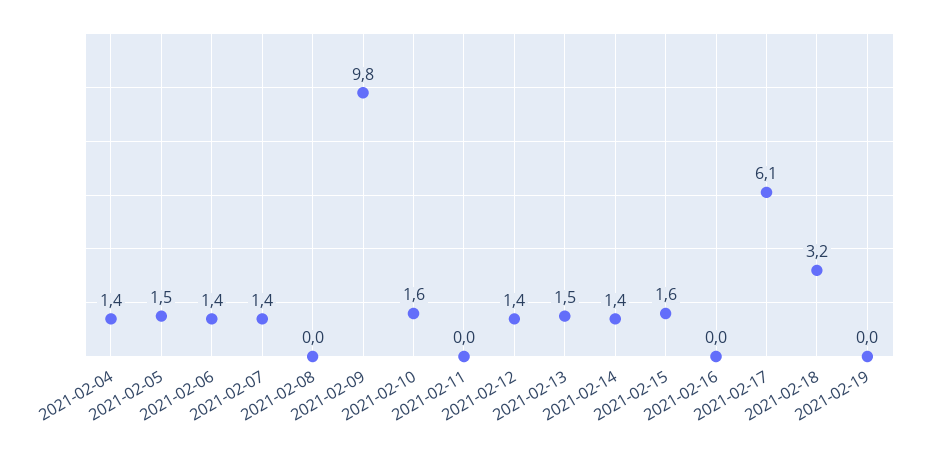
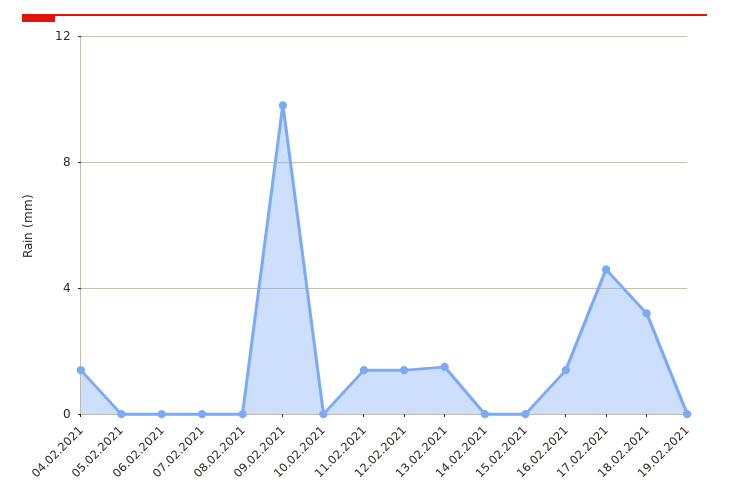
  {
    "2021-02-04": 1.4,
-   "2021-02-05": 1.5,
+   "2021-02-05": 0,
-   "2021-02-06": 1.4,
+   "2021-02-06": 0,
-   "2021-02-07": 1.4,
+   "2021-02-07": 0,
    "2021-02-08": 0,
    "2021-02-09": 9.8,
-   "2021-02-10": 1.6,
+   "2021-02-10": 0,
-   "2021-02-11": 0,
+   "2021-02-11": 1.5,
    "2021-02-12": 1.4,
    "2021-02-13": 1.5,
-   "2021-02-14": 1.4,
+   "2021-02-14": 0,
-   "2021-02-15": 1.6,
+   "2021-02-15": 0,
-   "2021-02-16": 0,
+   "2021-02-16": 1.5,
-   "2021-02-17": 6.1,
+   "2021-02-17": 4.5,
    "2021-02-18": 3.2,
    "2021-02-19": 0
  }

